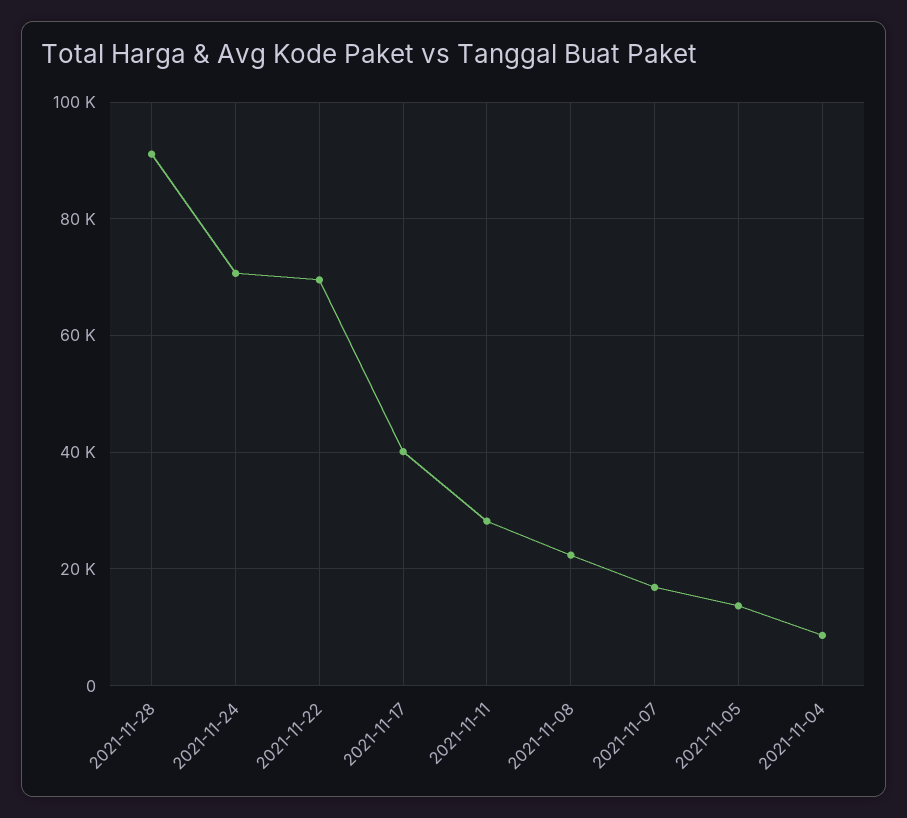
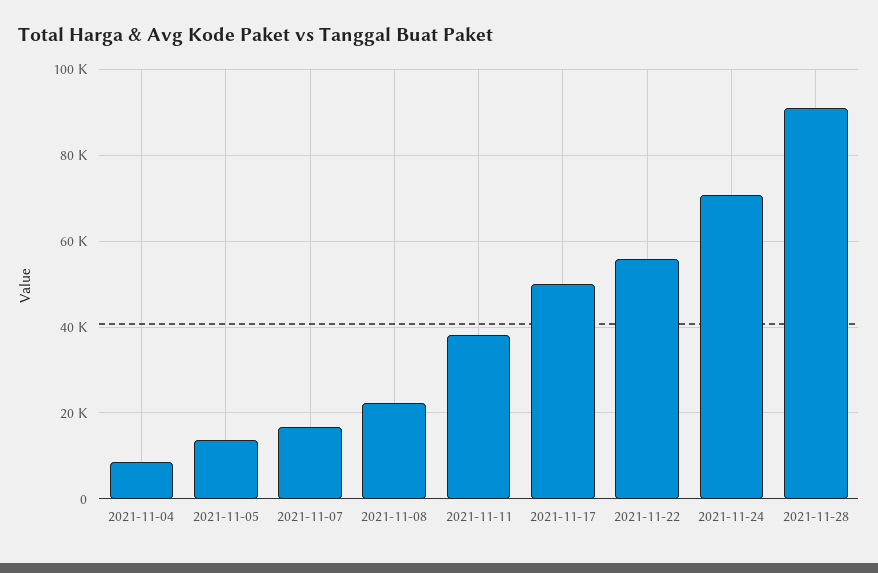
  {
    "2021-11-28": 92000,
    "2021-11-24": 70000,
-   "2021-11-22": 70000,
+   "2021-11-22": 56000,
-   "2021-11-17": 40000,
+   "2021-11-17": 50000,
-   "2021-11-11": 28000,
+   "2021-11-11": 38000,
    "2021-11-08": 22000,
    "2021-11-07": 16000,
    "2021-11-05": 14000,
    "2021-11-04": 8000
  }

